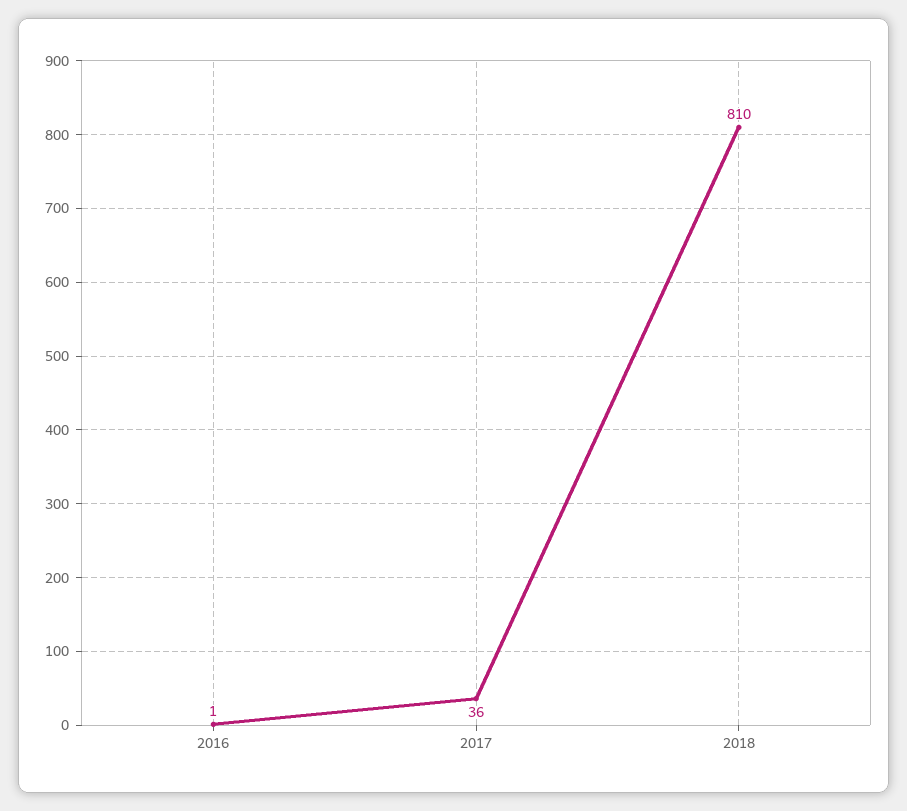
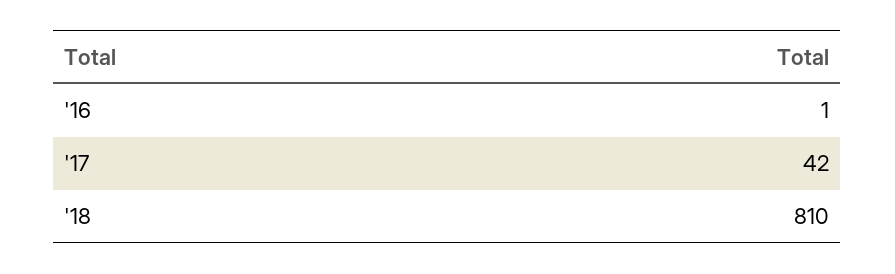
  {
    "2016": 1,
-   "2017": 36,
+   "2017": 42,
    "2018": 810
  }

